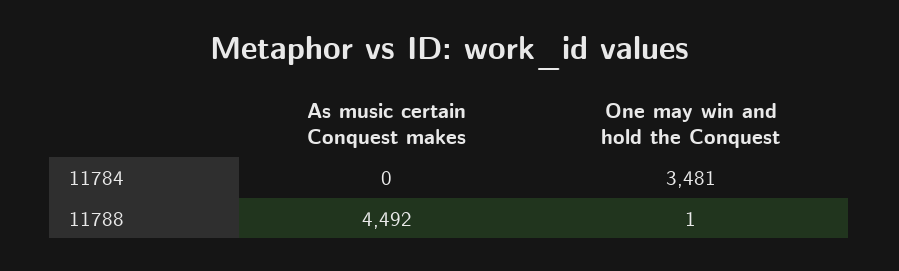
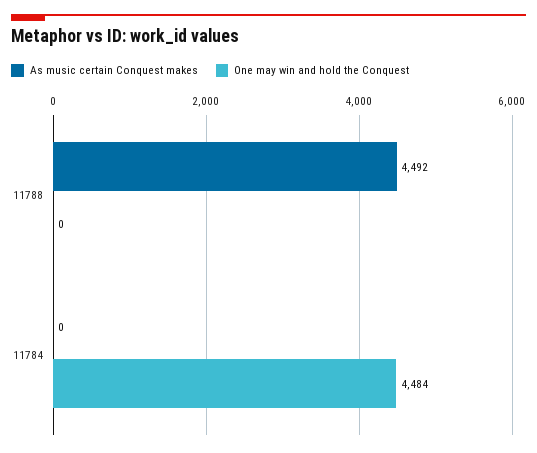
  {
    "As music certain Conquest makes": {
      "11784": 0,
      "11788": 4492
    },
    "One may win and hold the Conquest": {
-     "11784": 3481,
+     "11784": 4484,
-     "11788": 1
+     "11788": 0
    }
  }

